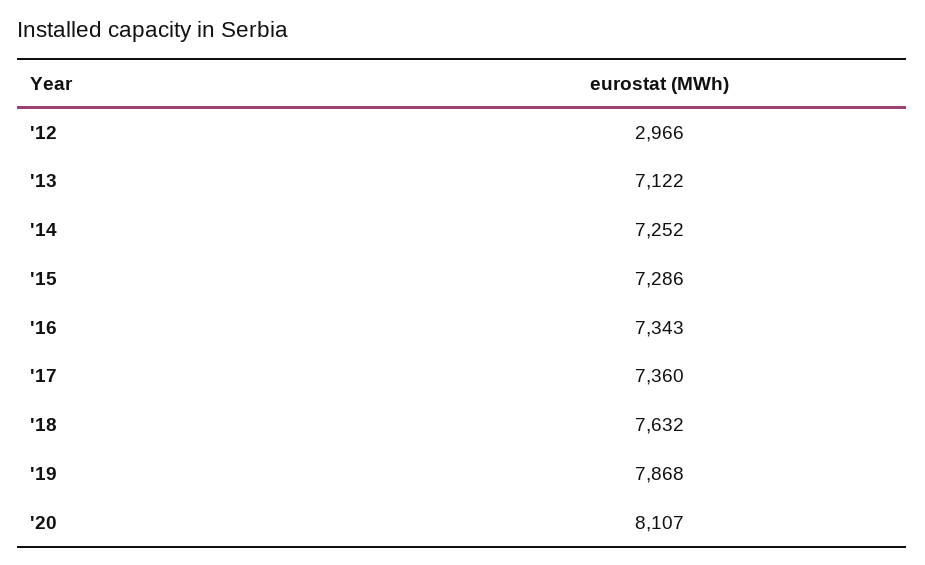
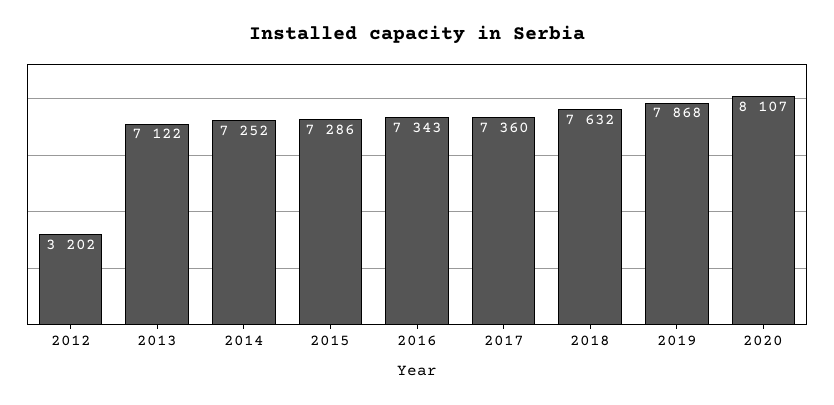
  {
-   "'12": 2966,
+   "'12": 3202,
    "'13": 7122,
    "'14": 7252,
    "'15": 7286,
    "'16": 7343,
    "'17": 7360,
    "'18": 7632,
    "'19": 7868,
    "'20": 8107
  }

